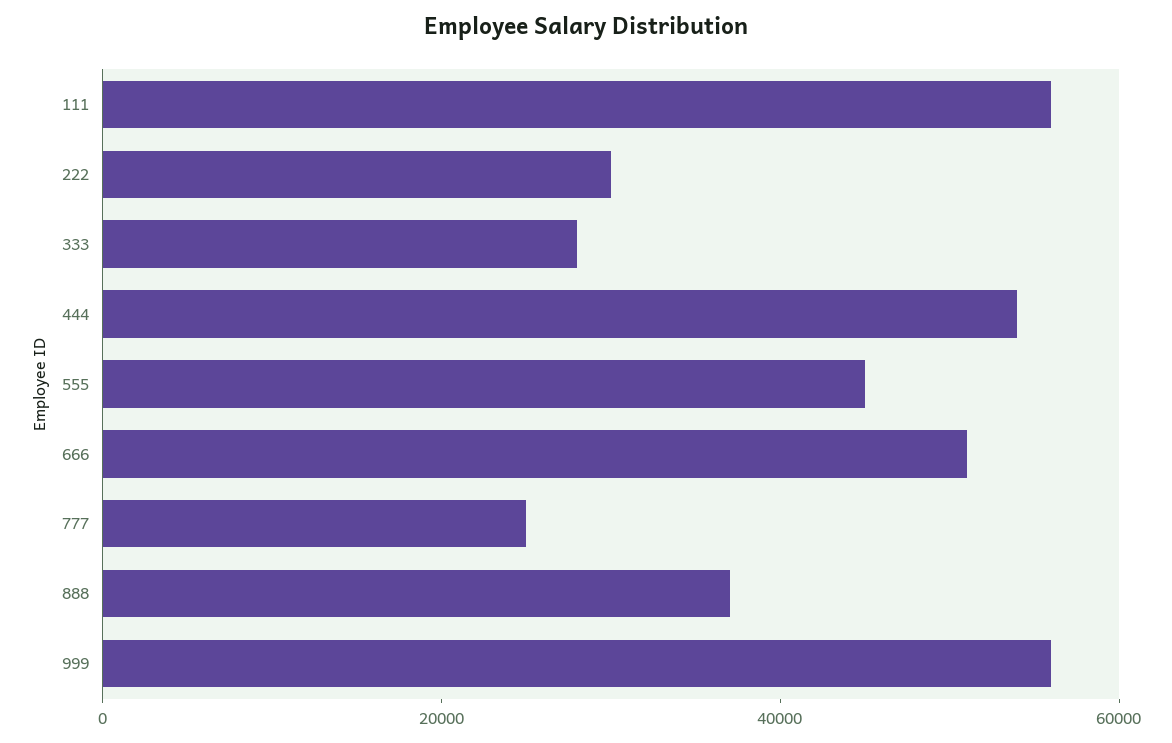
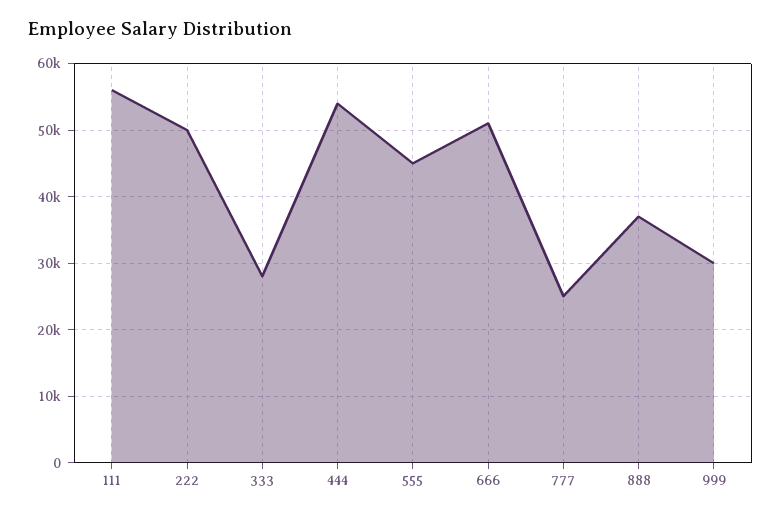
  {
    "111": 56000,
-   "222": 30000,
+   "222": 50000,
    "333": 28000,
    "444": 54000,
    "555": 45000,
    "666": 51000,
    "777": 25000,
    "888": 37000,
-   "999": 55000
+   "999": 30000
  }

